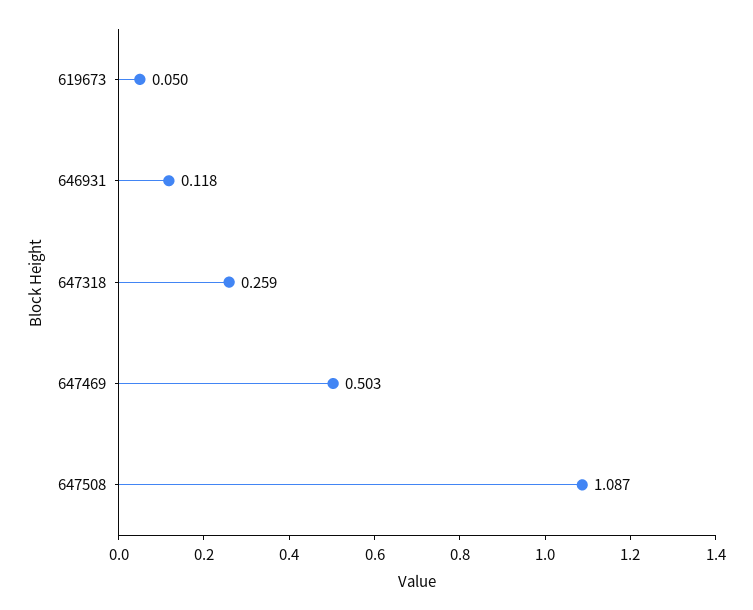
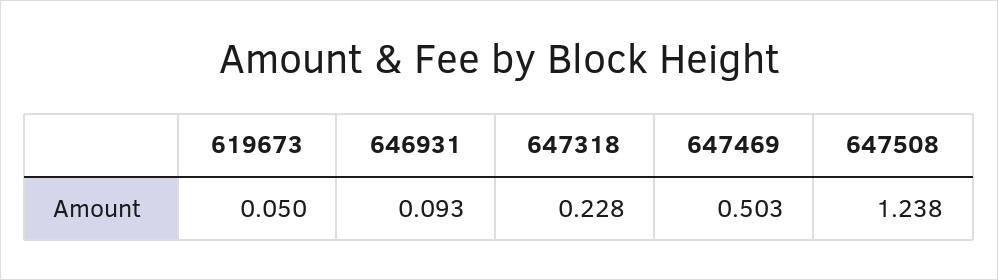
  {
    "619673": 0.05,
-   "646931": 0.118,
+   "646931": 0.093,
-   "647318": 0.259,
+   "647318": 0.228,
    "647469": 0.503,
-   "647508": 1.087
+   "647508": 1.238
  }

